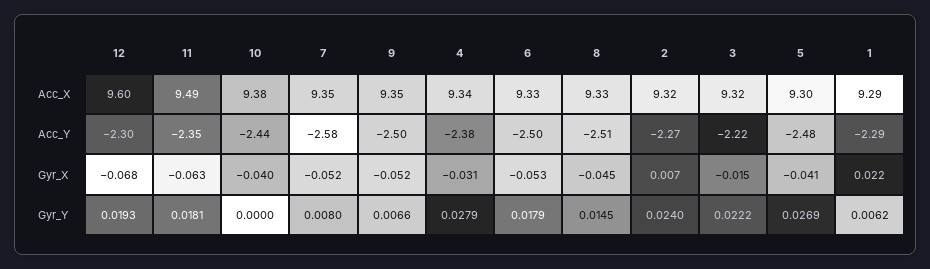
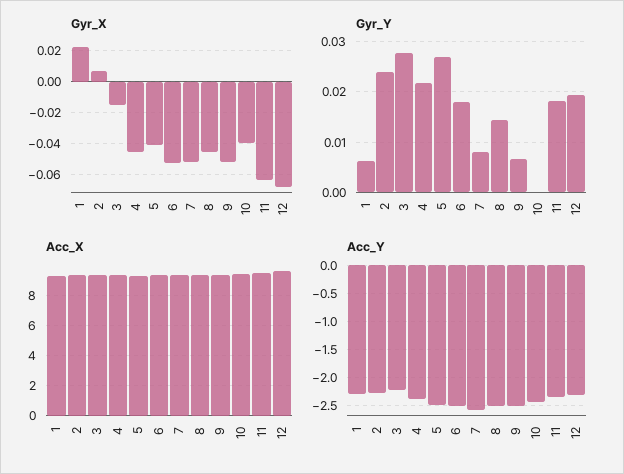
  {
    "Acc_X": {
      "12": 9.6,
      "11": 9.49,
      "10": 9.38,
      "7": 9.35,
      "9": 9.35,
      "4": 9.34,
      "6": 9.33,
      "8": 9.33,
      "2": 9.32,
      "3": 9.32,
      "5": 9.3,
      "1": 9.29
    },
    "Acc_Y": {
      "12": -2.3,
      "11": -2.35,
      "10": -2.44,
      "7": -2.58,
      "9": -2.5,
      "4": -2.38,
      "6": -2.5,
      "8": -2.51,
      "2": -2.27,
      "3": -2.22,
      "5": -2.48,
      "1": -2.29
    },
    "Gyr_X": {
      "12": -0.068,
      "11": -0.063,
      "10": -0.04,
      "7": -0.052,
      "9": -0.052,
-     "4": -0.031,
+     "4": -0.045,
      "6": -0.053,
      "8": -0.045,
      "2": 0.007,
      "3": -0.015,
      "5": -0.041,
      "1": 0.022
    },
    "Gyr_Y": {
      "12": 0.0193,
      "11": 0.0181,
      "10": 0,
      "7": 0.008,
      "9": 0.0066,
-     "4": 0.0279,
+     "4": 0.022,
      "6": 0.0179,
      "8": 0.0145,
      "2": 0.024,
-     "3": 0.0222,
+     "3": 0.028,
      "5": 0.0269,
      "1": 0.0062
    }
  }

